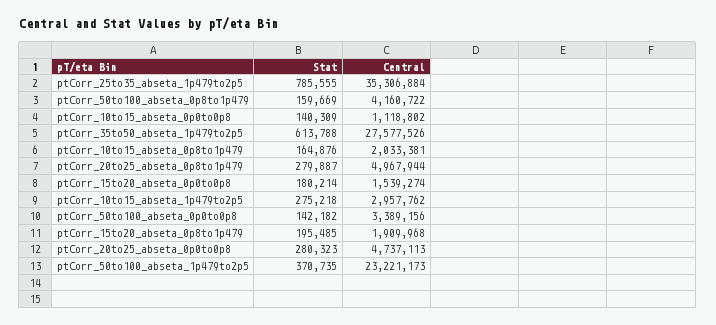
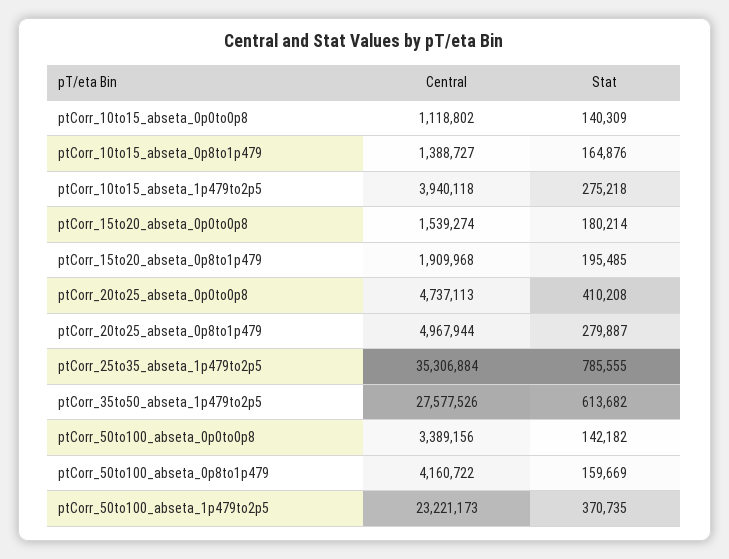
  {
    "Stat": {
      "ptCorr_25to35_abseta_1p479to2p5": 785555,
      "ptCorr_50to100_abseta_0p8to1p479": 159669,
      "ptCorr_10to15_abseta_0p0to0p8": 140309,
-     "ptCorr_35to50_abseta_1p479to2p5": 613788,
+     "ptCorr_35to50_abseta_1p479to2p5": 613682,
      "ptCorr_10to15_abseta_0p8to1p479": 164876,
      "ptCorr_20to25_abseta_0p8to1p479": 279887,
      "ptCorr_15to20_abseta_0p0to0p8": 180214,
      "ptCorr_10to15_abseta_1p479to2p5": 275218,
      "ptCorr_50to100_abseta_0p0to0p8": 142182,
      "ptCorr_15to20_abseta_0p8to1p479": 195485,
-     "ptCorr_20to25_abseta_0p0to0p8": 280323,
+     "ptCorr_20to25_abseta_0p0to0p8": 410208,
      "ptCorr_50to100_abseta_1p479to2p5": 370735
    },
    "Central": {
      "ptCorr_25to35_abseta_1p479to2p5": 35306884,
      "ptCorr_50to100_abseta_0p8to1p479": 4160722,
      "ptCorr_10to15_abseta_0p0to0p8": 1118802,
      "ptCorr_35to50_abseta_1p479to2p5": 27577526,
-     "ptCorr_10to15_abseta_0p8to1p479": 2033381,
+     "ptCorr_10to15_abseta_0p8to1p479": 1388727,
      "ptCorr_20to25_abseta_0p8to1p479": 4967944,
      "ptCorr_15to20_abseta_0p0to0p8": 1539274,
-     "ptCorr_10to15_abseta_1p479to2p5": 2957762,
+     "ptCorr_10to15_abseta_1p479to2p5": 3940118,
      "ptCorr_50to100_abseta_0p0to0p8": 3389156,
      "ptCorr_15to20_abseta_0p8to1p479": 1909968,
      "ptCorr_20to25_abseta_0p0to0p8": 4737113,
      "ptCorr_50to100_abseta_1p479to2p5": 23221173
    }
  }

